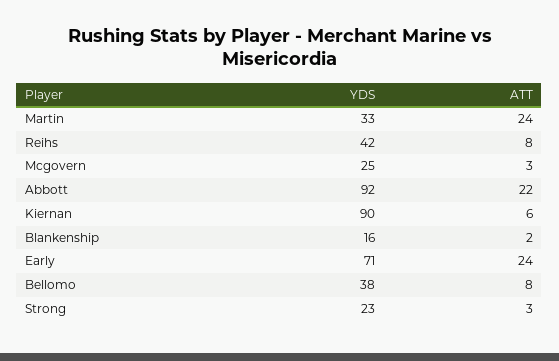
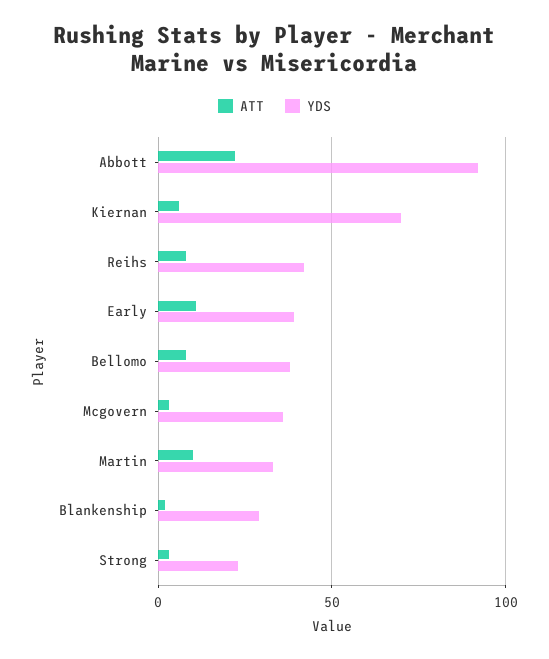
  {
    "YDS": {
      "Martin": 33,
      "Reihs": 42,
-     "Mcgovern": 25,
+     "Mcgovern": 35,
      "Abbott": 92,
-     "Kiernan": 90,
+     "Kiernan": 70,
-     "Blankenship": 16,
+     "Blankenship": 30,
-     "Early": 71,
+     "Early": 40,
      "Bellomo": 38,
      "Strong": 23
    },
    "ATT": {
-     "Martin": 24,
+     "Martin": 10,
      "Reihs": 8,
      "Mcgovern": 3,
      "Abbott": 22,
      "Kiernan": 6,
      "Blankenship": 2,
-     "Early": 24,
+     "Early": 10,
      "Bellomo": 8,
      "Strong": 3
    }
  }

